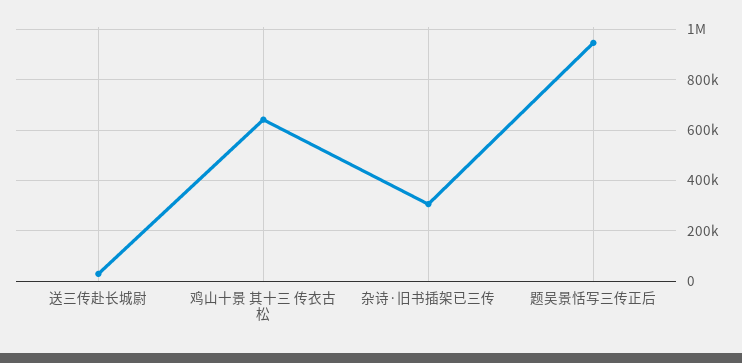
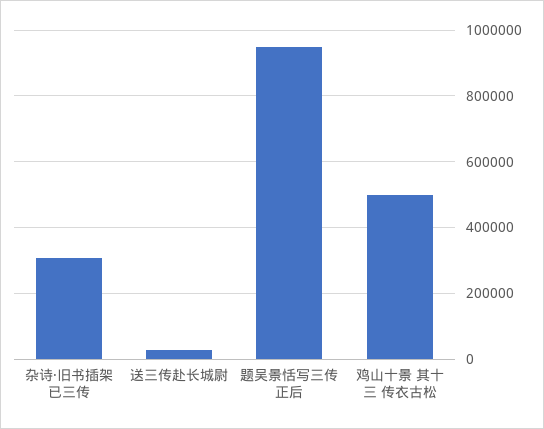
  {
    "送三传赴长城尉": 20000,
-   "鸡山十景 其十三 传衣古松": 650000,
+   "鸡山十景 其十三 传衣古松": 500000,
    "杂诗·旧书插架已三传": 300000,
    "题吴景恬写三传正后": 940000
  }

